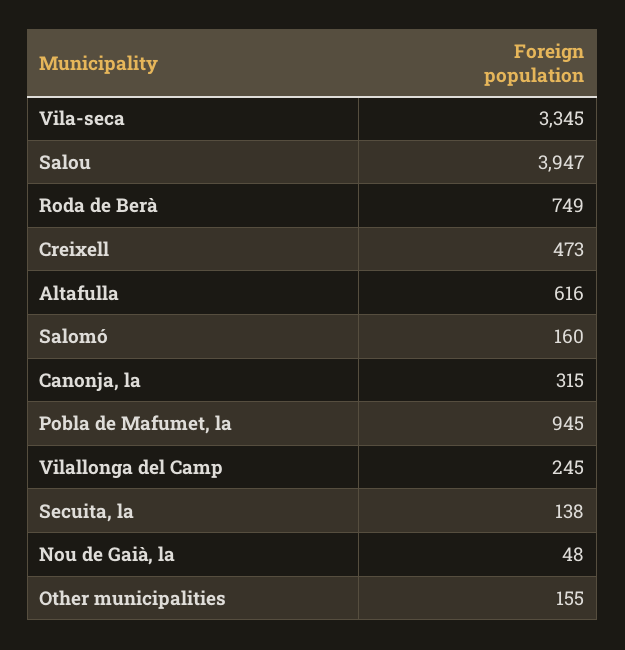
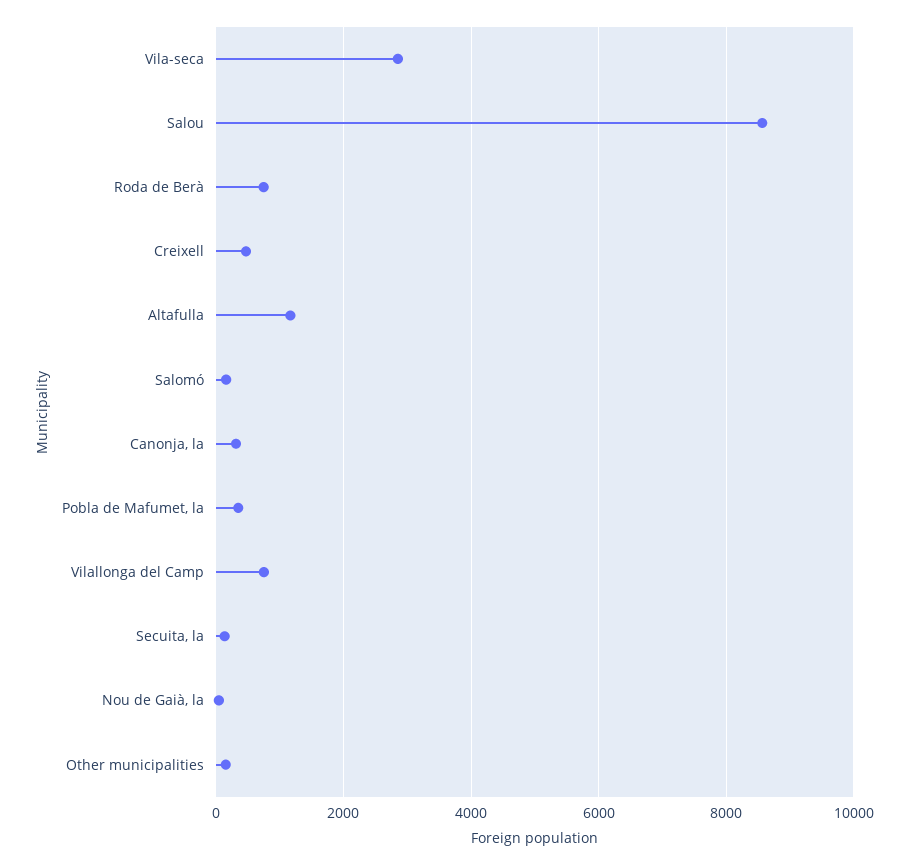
  {
-   "Vila-seca": 3345,
+   "Vila-seca": 2800,
-   "Salou": 3947,
+   "Salou": 8600,
    "Roda de Berà": 749,
    "Creixell": 473,
-   "Altafulla": 616,
+   "Altafulla": 1200,
    "Salomó": 160,
    "Canonja, la": 315,
-   "Pobla de Mafumet, la": 945,
+   "Pobla de Mafumet, la": 400,
-   "Vilallonga del Camp": 245,
+   "Vilallonga del Camp": 800,
    "Secuita, la": 138,
    "Nou de Gaià, la": 48,
    "Other municipalities": 155
  }

